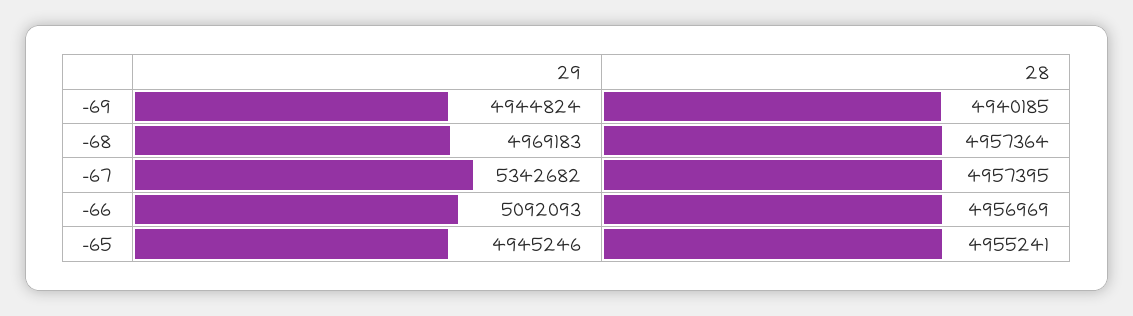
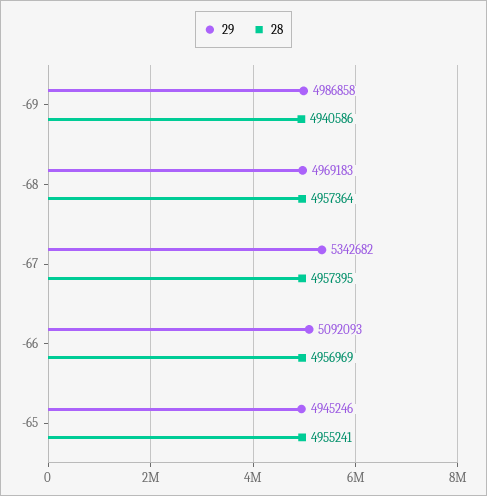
  {
    "29": {
-     "-69": 4944824,
+     "-69": 4986858,
      "-68": 4969183,
      "-67": 5342682,
      "-66": 5092093,
      "-65": 4945246
    },
    "28": {
-     "-69": 4940185,
+     "-69": 4940586,
      "-68": 4957364,
      "-67": 4957395,
      "-66": 4956969,
      "-65": 4955241
    }
  }

